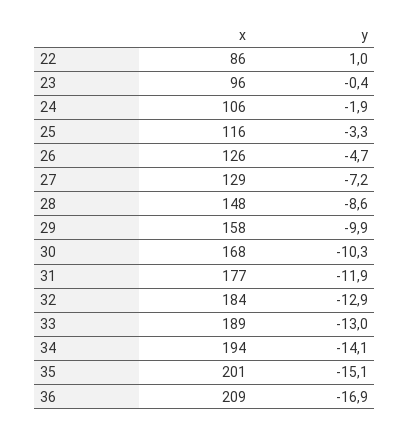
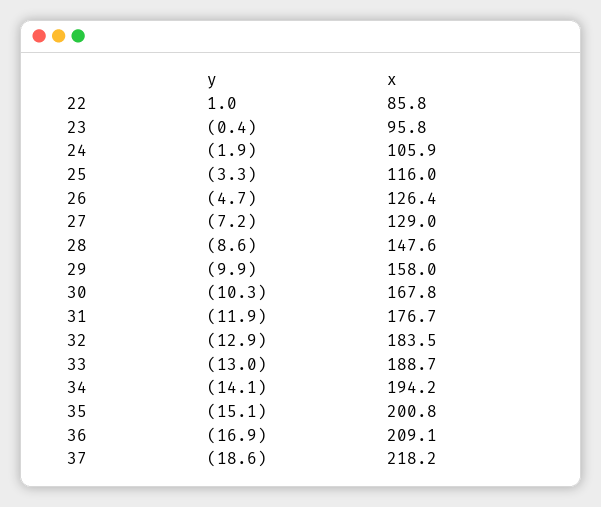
  {
    "x": {
      "22": 85.8,
      "23": 95.8,
      "24": 105.9,
      "25": 116,
      "26": 126.4,
      "27": 129,
      "28": 147.6,
      "29": 158,
      "30": 167.8,
      "31": 176.7,
      "32": 183.5,
      "33": 188.7,
      "34": 194.2,
      "35": 200.8,
-     "36": 209.1
+     "36": 209.1,
+     "37": 218.2
    },
    "y": {
      "22": 1,
      "23": -0.4,
      "24": -1.9,
      "25": -3.3,
      "26": -4.7,
      "27": -7.2,
      "28": -8.6,
      "29": -9.9,
      "30": -10.3,
      "31": -11.9,
      "32": -12.9,
      "33": -13,
      "34": -14.1,
      "35": -15.1,
-     "36": -16.9
+     "36": -16.9,
+     "37": -18.6
    }
  }

